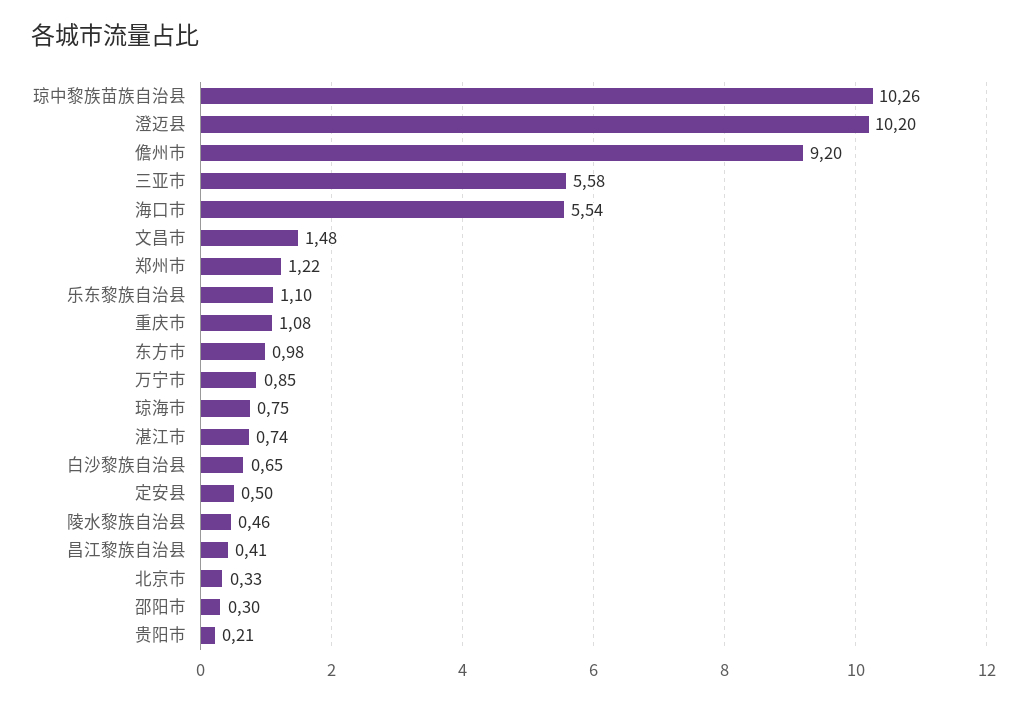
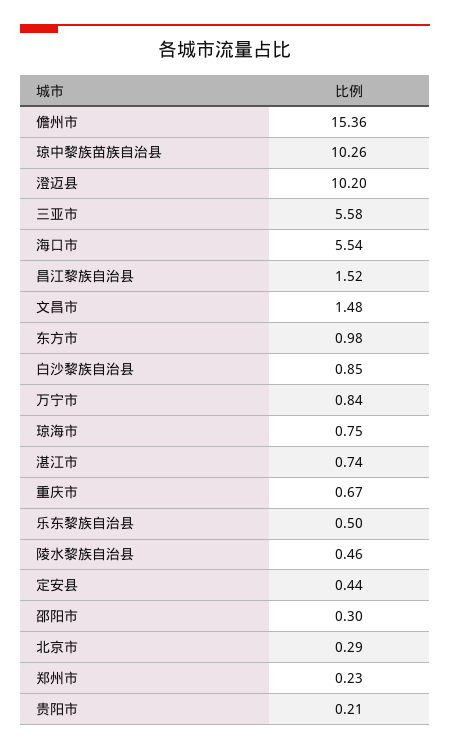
  {
    "琼中黎族苗族自治县": 10.26,
    "澄迈县": 10.2,
-   "儋州市": 9.2,
+   "儋州市": 15.36,
    "三亚市": 5.58,
    "海口市": 5.54,
    "文昌市": 1.48,
-   "郑州市": 1.22,
+   "郑州市": 0.23,
-   "乐东黎族自治县": 1.1,
+   "乐东黎族自治县": 0.5,
-   "重庆市": 1.08,
+   "重庆市": 0.67,
    "东方市": 0.98,
-   "万宁市": 0.85,
+   "万宁市": 0.84,
    "琼海市": 0.75,
    "湛江市": 0.74,
-   "白沙黎族自治县": 0.65,
+   "白沙黎族自治县": 0.85,
-   "定安县": 0.5,
+   "定安县": 0.44,
    "陵水黎族自治县": 0.46,
-   "昌江黎族自治县": 0.41,
+   "昌江黎族自治县": 1.52,
-   "北京市": 0.33,
+   "北京市": 0.29,
    "邵阳市": 0.3,
    "贵阳市": 0.21
  }

